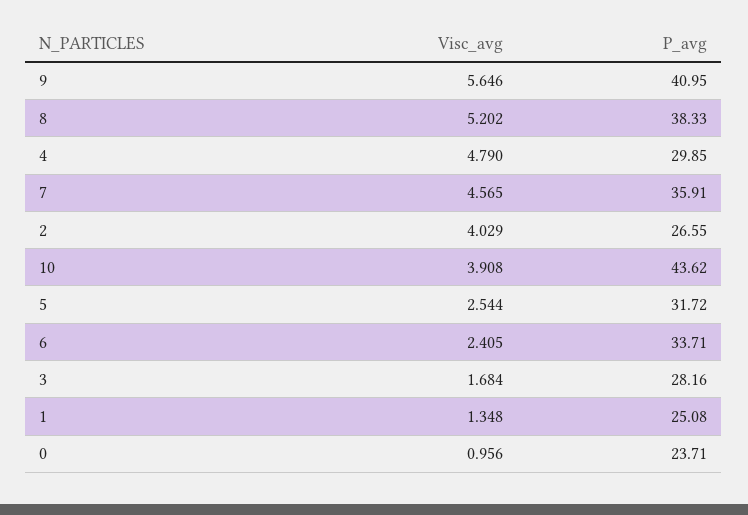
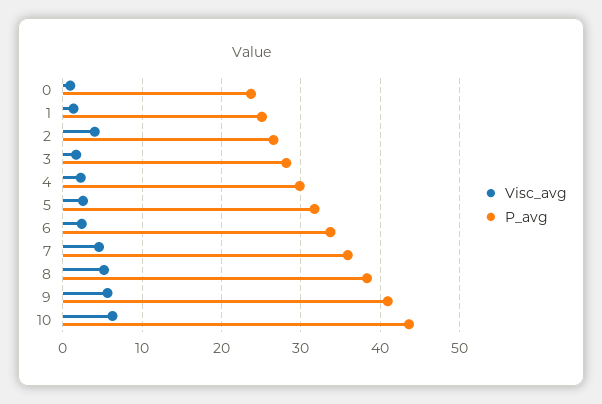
  {
    "Visc_avg": {
      "9": 5.646,
      "8": 5.202,
-     "4": 4.79,
+     "4": 2,
      "7": 4.565,
      "2": 4.029,
-     "10": 3.908,
+     "10": 6,
      "5": 2.544,
      "6": 2.405,
      "3": 1.684,
      "1": 1.348,
      "0": 0.956
    },
    "P_avg": {
      "9": 40.95,
      "8": 38.33,
      "4": 29.85,
      "7": 35.91,
      "2": 26.55,
      "10": 43.62,
      "5": 31.72,
      "6": 33.71,
      "3": 28.16,
      "1": 25.08,
      "0": 23.71
    }
  }

